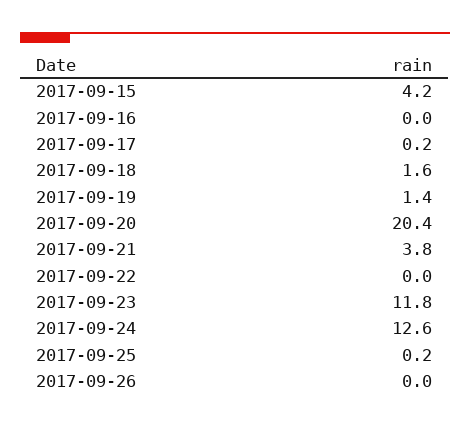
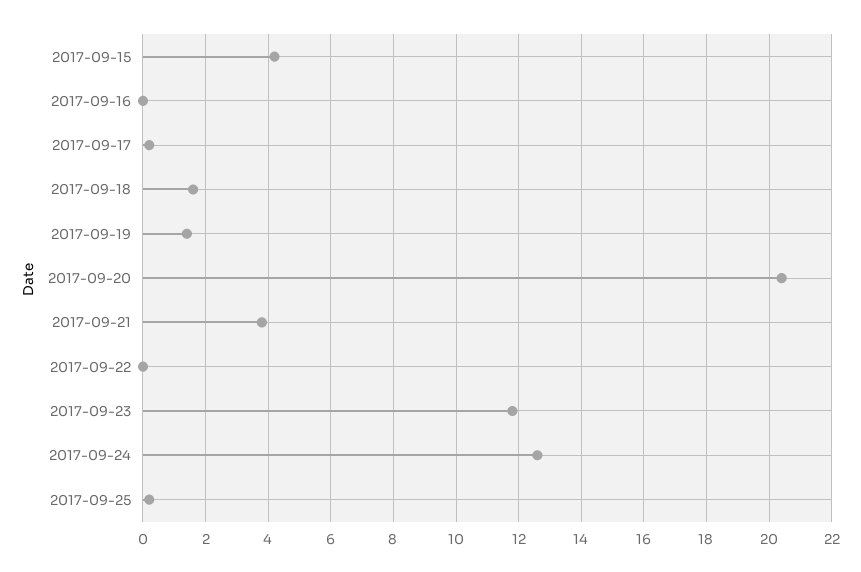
  {
    "2017-09-15": 4.2,
    "2017-09-16": 0,
    "2017-09-17": 0.2,
    "2017-09-18": 1.6,
    "2017-09-19": 1.4,
    "2017-09-20": 20.4,
    "2017-09-21": 3.8,
    "2017-09-22": 0,
    "2017-09-23": 11.8,
    "2017-09-24": 12.6,
-   "2017-09-25": 0.2,
+   "2017-09-25": 0.2
-   "2017-09-26": 0
  }

